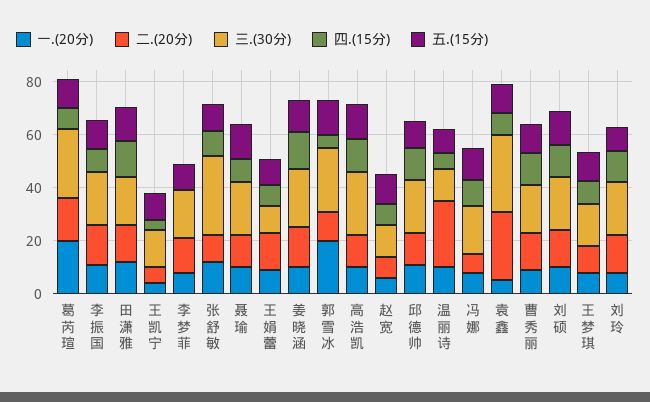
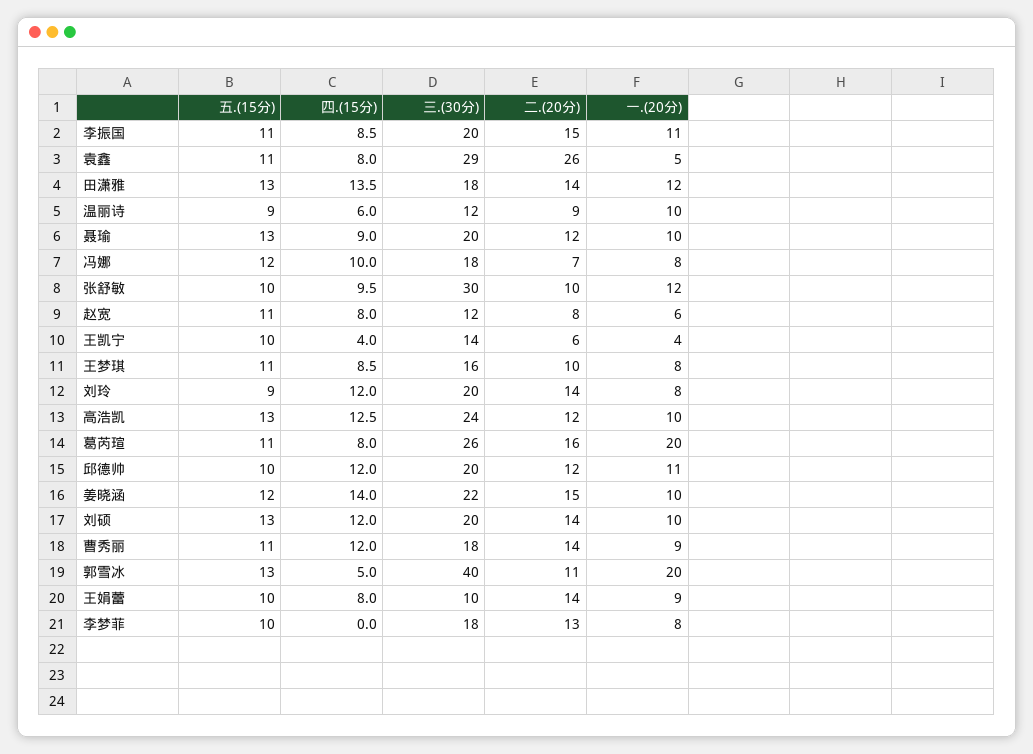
  {
    "一.(20分)": {
      "葛芮瑄": 20,
      "李振国": 11,
      "田潇雅": 12,
      "王凯宁": 4,
      "李梦菲": 8,
      "张舒敏": 12,
      "聂瑜": 10,
      "王娟蕾": 9,
      "姜晓涵": 10,
      "郭雪冰": 20,
      "高浩凯": 10,
      "赵宽": 6,
      "邱德帅": 11,
      "温丽诗": 10,
      "冯娜": 8,
      "袁鑫": 5,
      "曹秀丽": 9,
      "刘硕": 10,
      "王梦琪": 8,
      "刘玲": 8
    },
    "二.(20分)": {
      "葛芮瑄": 16,
      "李振国": 15,
      "田潇雅": 14,
      "王凯宁": 6,
      "李梦菲": 13,
      "张舒敏": 10,
      "聂瑜": 12,
      "王娟蕾": 14,
      "姜晓涵": 15,
      "郭雪冰": 11,
      "高浩凯": 12,
      "赵宽": 8,
      "邱德帅": 12,
-     "温丽诗": 25,
+     "温丽诗": 9,
      "冯娜": 7,
      "袁鑫": 26,
      "曹秀丽": 14,
      "刘硕": 14,
      "王梦琪": 10,
      "刘玲": 14
    },
    "三.(30分)": {
      "葛芮瑄": 26,
      "李振国": 20,
      "田潇雅": 18,
      "王凯宁": 14,
      "李梦菲": 18,
      "张舒敏": 30,
      "聂瑜": 20,
      "王娟蕾": 10,
      "姜晓涵": 22,
-     "郭雪冰": 25,
+     "郭雪冰": 40,
      "高浩凯": 24,
      "赵宽": 12,
      "邱德帅": 20,
      "温丽诗": 12,
      "冯娜": 18,
      "袁鑫": 29,
      "曹秀丽": 18,
      "刘硕": 20,
      "王梦琪": 16,
      "刘玲": 20
    },
    "四.(15分)": {
      "葛芮瑄": 8,
      "李振国": 8.5,
      "田潇雅": 13.5,
      "王凯宁": 4,
      "李梦菲": 0,
      "张舒敏": 9.5,
      "聂瑜": 9,
      "王娟蕾": 8,
      "姜晓涵": 14,
      "郭雪冰": 5,
      "高浩凯": 12.5,
      "赵宽": 8,
      "邱德帅": 12,
      "温丽诗": 6,
      "冯娜": 10,
      "袁鑫": 8,
      "曹秀丽": 12,
      "刘硕": 12,
      "王梦琪": 8.5,
      "刘玲": 12
    },
    "五.(15分)": {
      "葛芮瑄": 11,
      "李振国": 11,
      "田潇雅": 13,
      "王凯宁": 10,
      "李梦菲": 10,
      "张舒敏": 10,
      "聂瑜": 13,
      "王娟蕾": 10,
      "姜晓涵": 12,
      "郭雪冰": 13,
      "高浩凯": 13,
      "赵宽": 11,
      "邱德帅": 10,
      "温丽诗": 9,
      "冯娜": 12,
      "袁鑫": 11,
      "曹秀丽": 11,
      "刘硕": 13,
      "王梦琪": 11,
      "刘玲": 9
    }
  }

